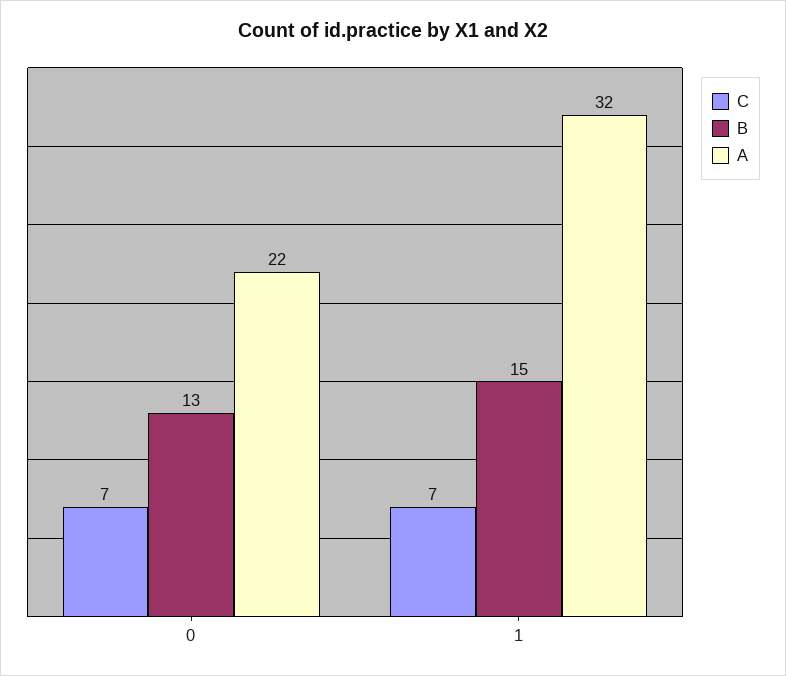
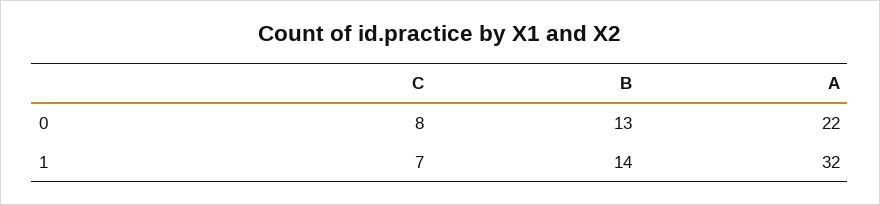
  {
    "C": {
-     "0": 7,
+     "0": 8,
      "1": 7
    },
    "B": {
      "0": 13,
-     "1": 15
+     "1": 14
    },
    "A": {
      "0": 22,
      "1": 32
    }
  }

